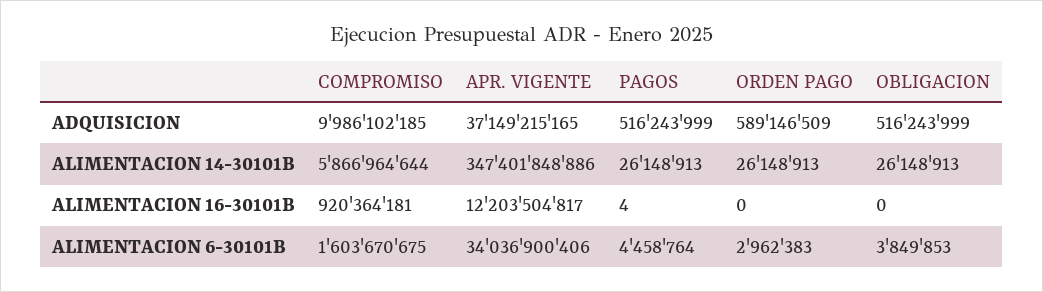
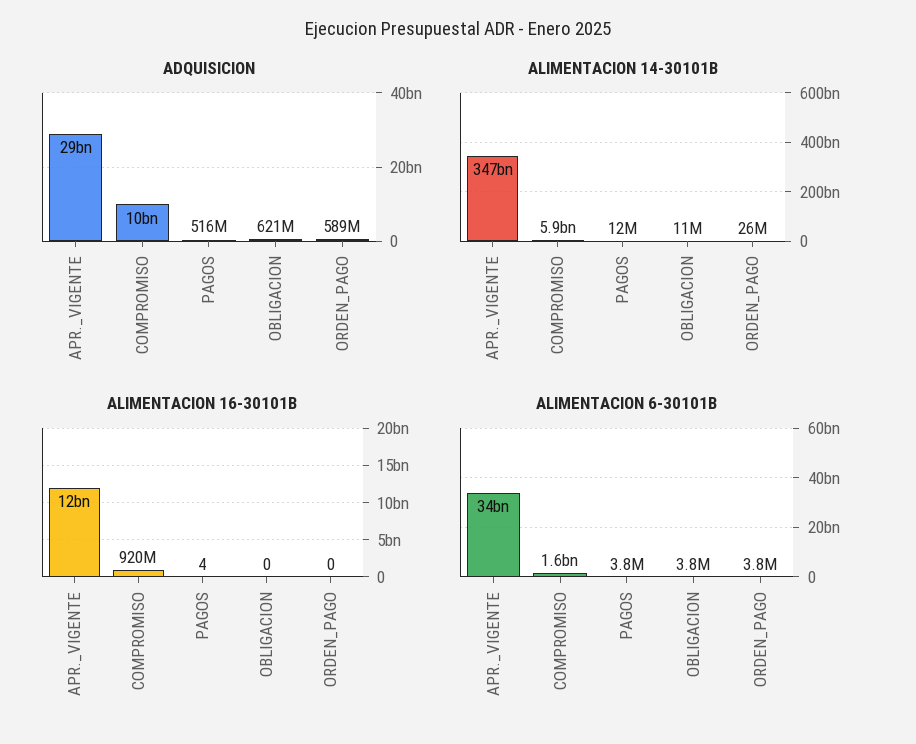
  {
    "ADQUISICION": {
      "COMPROMISO": 9986102185,
-     "APR. VIGENTE": 37149215165,
+     "APR. VIGENTE": 29000000000,
      "PAGOS": 516243999,
      "ORDEN PAGO": 589146509,
-     "OBLIGACION": 516243999
+     "OBLIGACION": 621000000
    },
    "ALIMENTACION 14-30101B": {
      "COMPROMISO": 5866964644,
      "APR. VIGENTE": 347401848886,
-     "PAGOS": 26148913,
+     "PAGOS": 12000000,
      "ORDEN PAGO": 26148913,
-     "OBLIGACION": 26148913
+     "OBLIGACION": 11000000
    },
    "ALIMENTACION 16-30101B": {
      "COMPROMISO": 920364181,
      "APR. VIGENTE": 12203504817,
      "PAGOS": 4,
      "ORDEN PAGO": 0,
      "OBLIGACION": 0
    },
    "ALIMENTACION 6-30101B": {
      "COMPROMISO": 1603670675,
      "APR. VIGENTE": 34036900406,
-     "PAGOS": 4458764,
+     "PAGOS": 3800000,
-     "ORDEN PAGO": 2962383,
+     "ORDEN PAGO": 3800000,
      "OBLIGACION": 3849853
    }
  }

